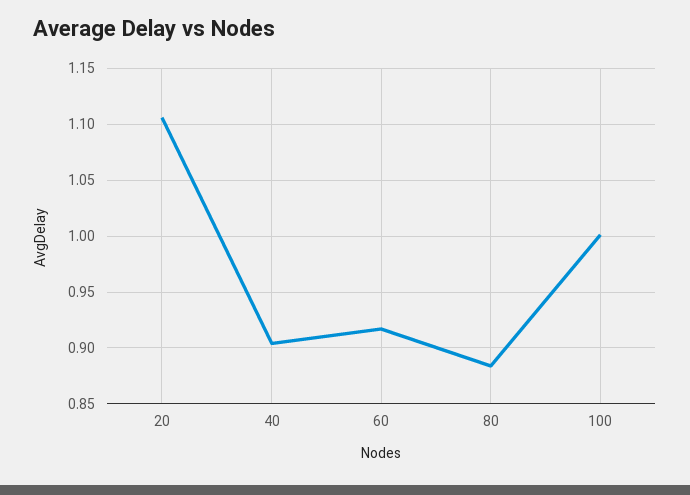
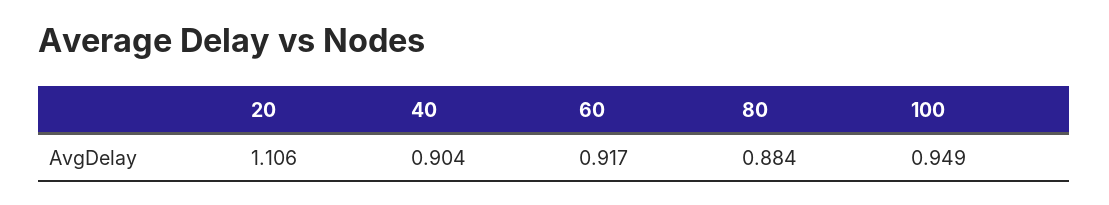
  {
    "20": 1.106,
    "40": 0.904,
    "60": 0.917,
    "80": 0.884,
-   "100": 1
+   "100": 0.949
  }

